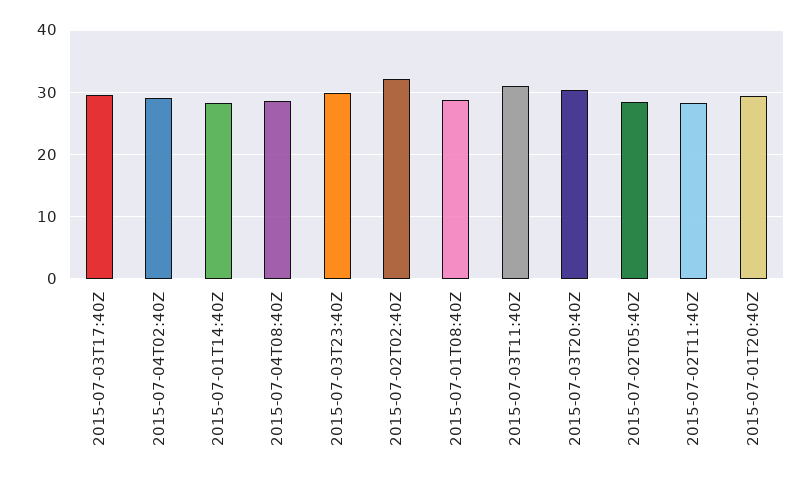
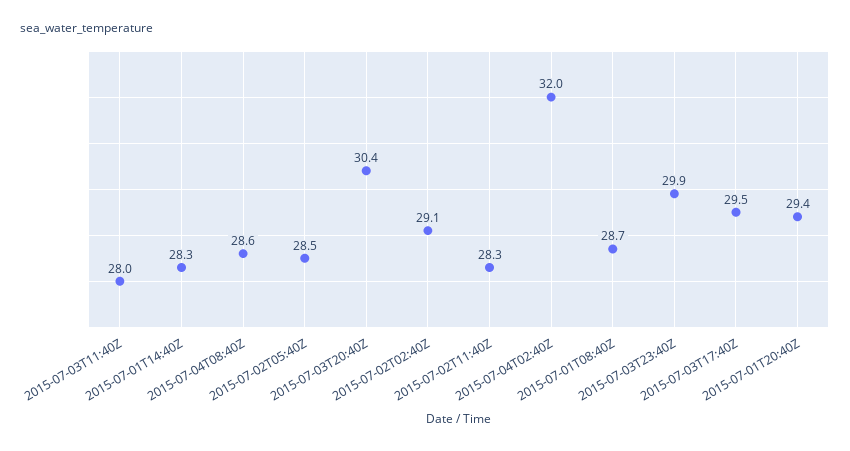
  {
    "2015-07-03T17:40Z": 29.5,
-   "2015-07-04T02:40Z": 29,
+   "2015-07-04T02:40Z": 32,
    "2015-07-01T14:40Z": 28.3,
    "2015-07-04T08:40Z": 28.6,
    "2015-07-03T23:40Z": 29.9,
-   "2015-07-02T02:40Z": 32,
+   "2015-07-02T02:40Z": 29.1,
    "2015-07-01T08:40Z": 28.7,
-   "2015-07-03T11:40Z": 31,
+   "2015-07-03T11:40Z": 28,
    "2015-07-03T20:40Z": 30.4,
    "2015-07-02T05:40Z": 28.5,
    "2015-07-02T11:40Z": 28.3,
    "2015-07-01T20:40Z": 29.4
  }

